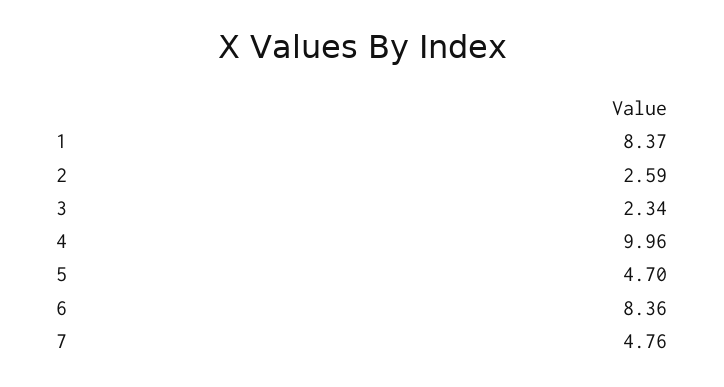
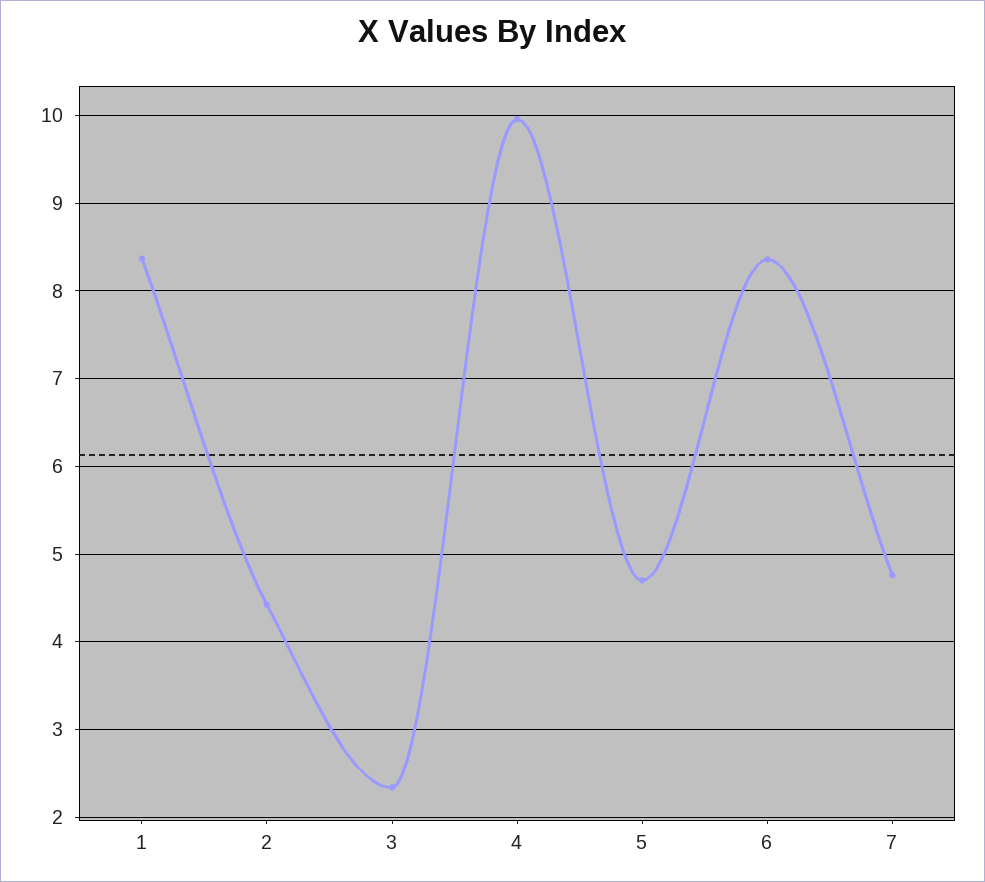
  {
    "1": 8.37,
-   "2": 2.59,
+   "2": 4.4,
    "3": 2.34,
    "4": 9.96,
    "5": 4.7,
    "6": 8.36,
    "7": 4.76
  }

